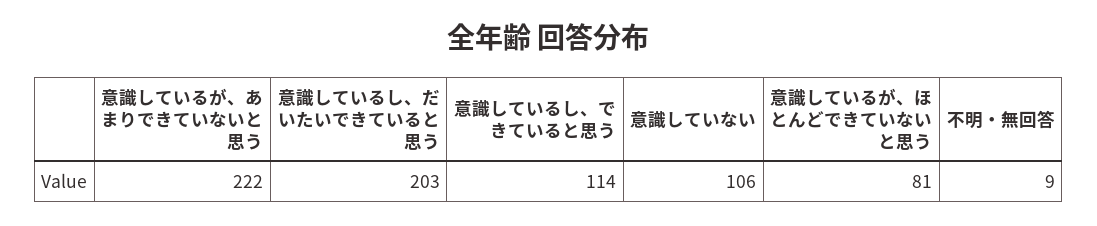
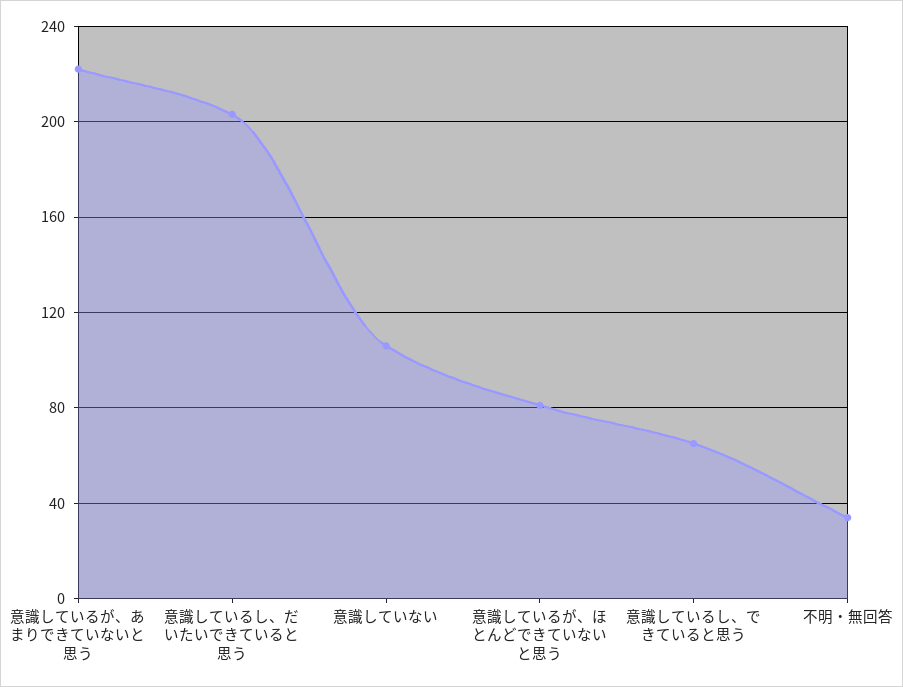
  {
    "意識しているが、あまりできていないと思う": 222,
    "意識しているし、だいたいできていると思う": 203,
-   "意識しているし、できていると思う": 114,
+   "意識しているし、できていると思う": 65,
    "意識していない": 106,
    "意識しているが、ほとんどできていないと思う": 81,
-   "不明・無回答": 9
+   "不明・無回答": 35
  }

